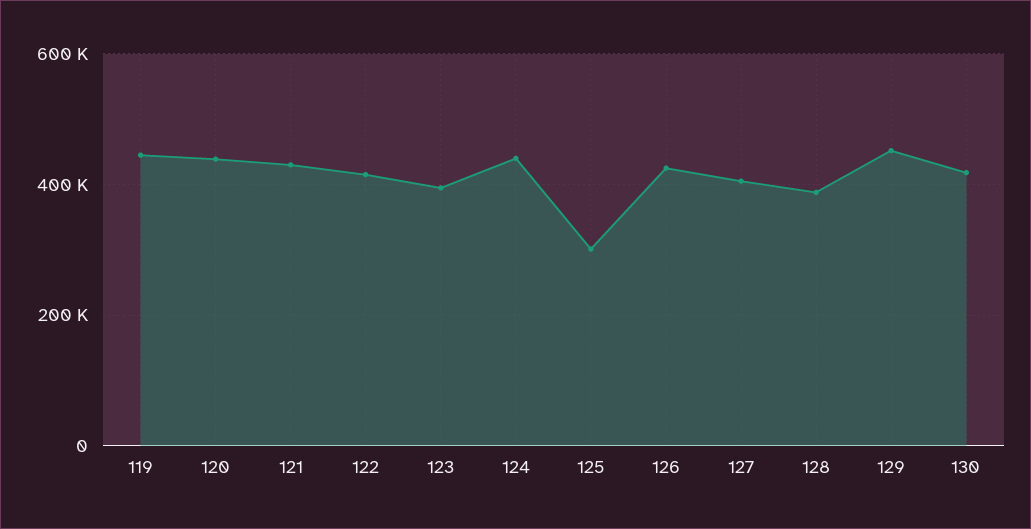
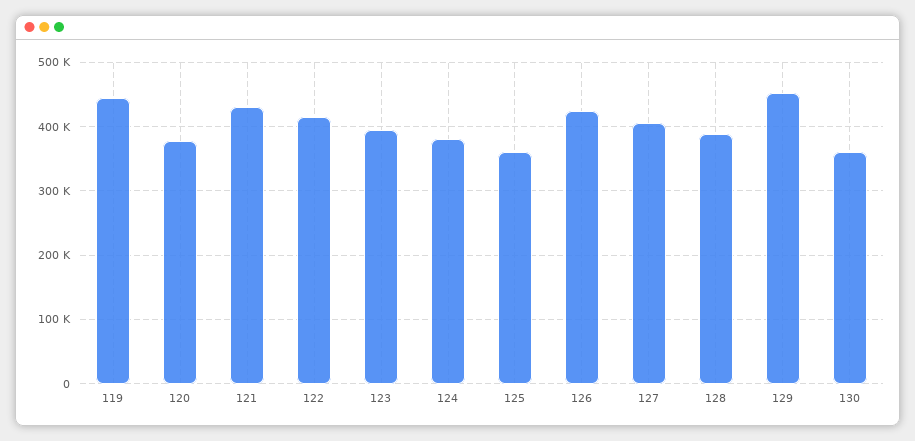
  {
    "119": 450000,
-   "120": 440000,
+   "120": 380000,
    "121": 430000,
    "122": 420000,
    "123": 400000,
-   "124": 440000,
+   "124": 380000,
-   "125": 300000,
+   "125": 360000,
    "126": 430000,
    "127": 410000,
    "128": 390000,
    "129": 450000,
-   "130": 420000
+   "130": 360000
  }

